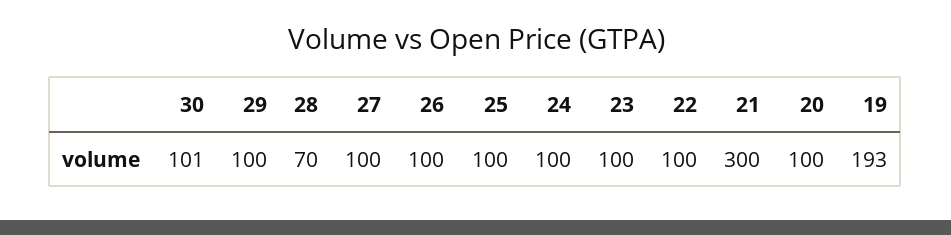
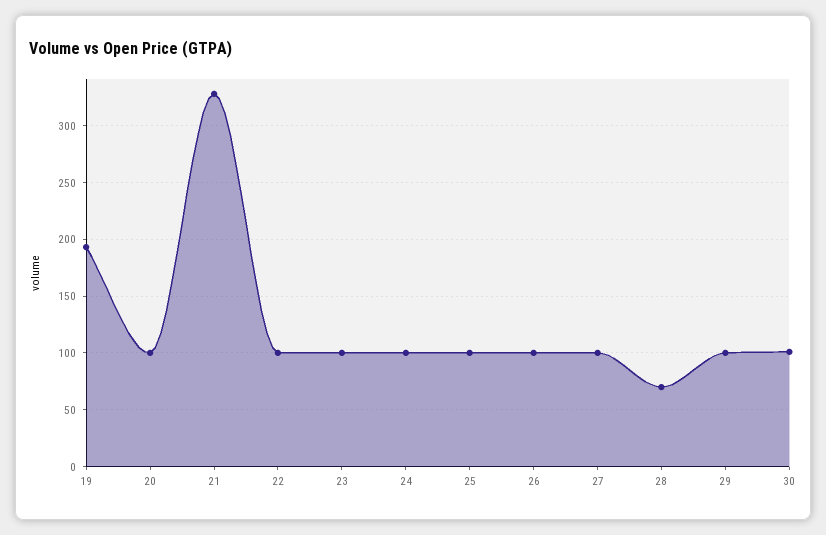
  {
    "30": 101,
    "29": 100,
    "28": 70,
    "27": 100,
    "26": 100,
    "25": 100,
    "24": 100,
    "23": 100,
    "22": 100,
-   "21": 300,
+   "21": 330,
    "20": 100,
    "19": 193
  }

